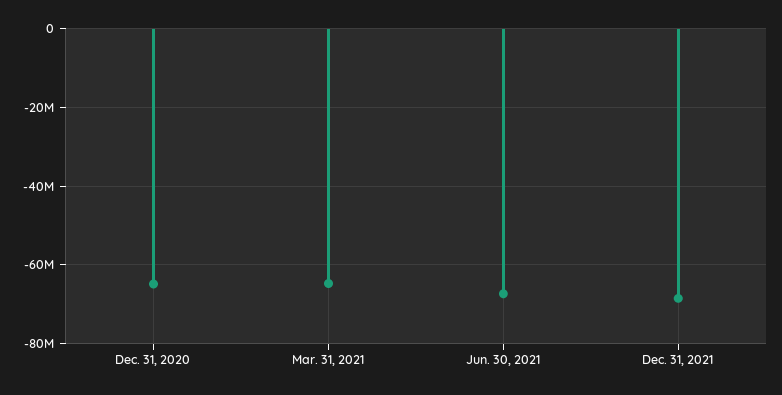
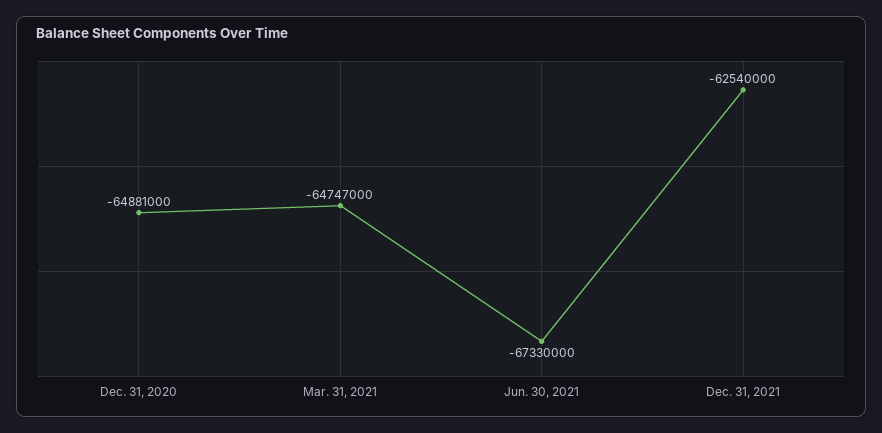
  {
    "Dec. 31, 2020": -64881000,
    "Mar. 31, 2021": -64747000,
    "Jun. 30, 2021": -67330000,
-   "Dec. 31, 2021": -68000000
+   "Dec. 31, 2021": -62540000
  }

